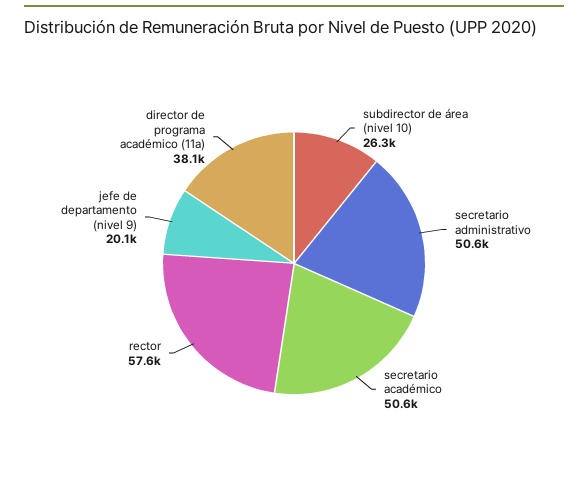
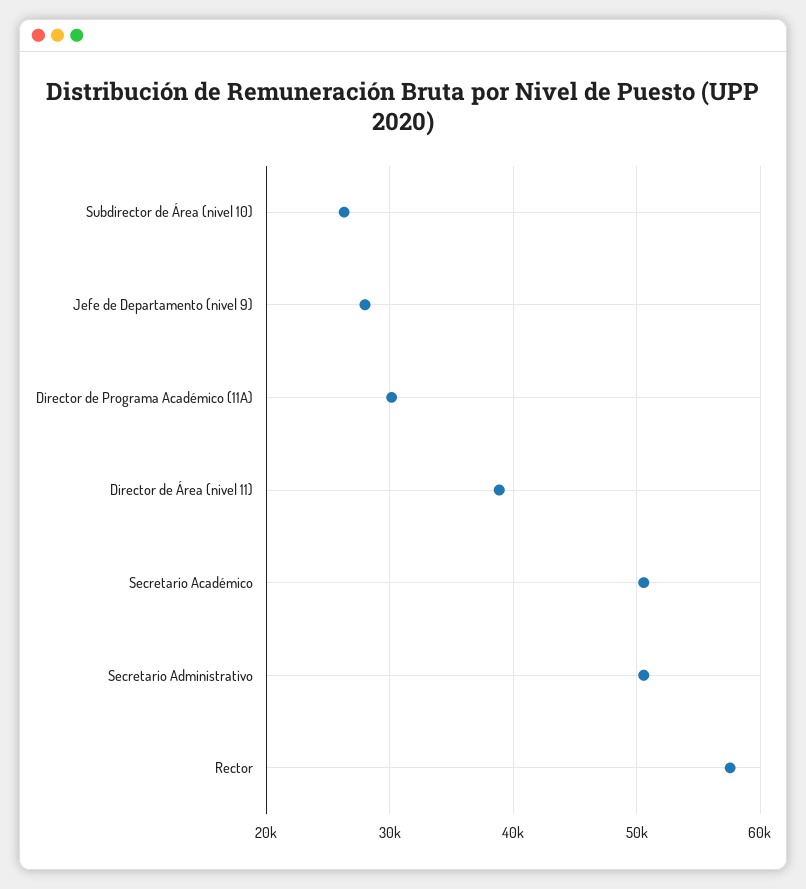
  {
    "subdirector de área (nivel 10)": 26300,
    "secretario administrativo": 50600,
    "secretario académico": 50600,
    "rector": 57600,
-   "jefe de departamento (nivel 9)": 20100,
+   "jefe de departamento (nivel 9)": 28000,
-   "director de programa académico (11a)": 38100
+   "director de programa académico (11a)": 30000,
+   "Director de Área (nivel 11)": 39000
  }

